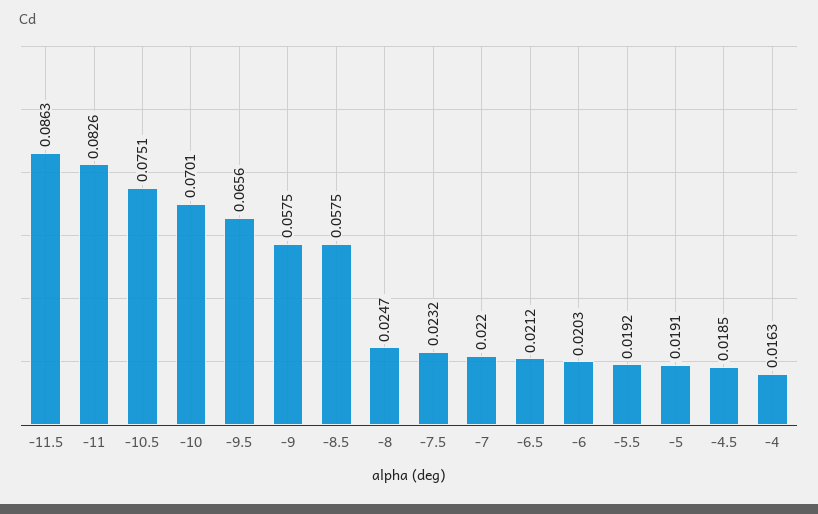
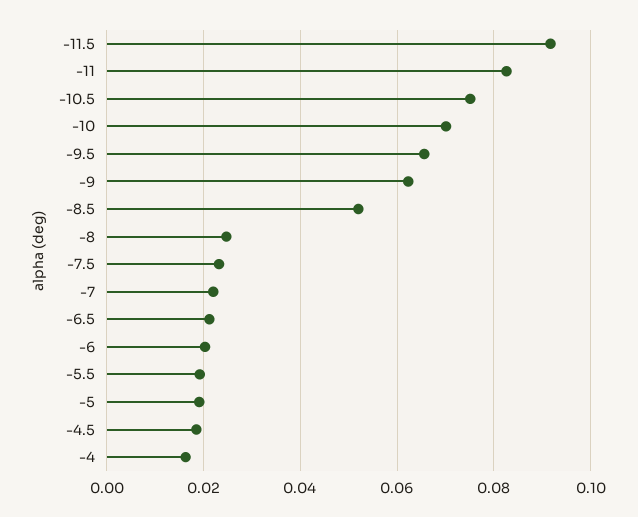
  {
-   "-11.5": 0.0863,
+   "-11.5": 0.092,
    "-11": 0.0826,
    "-10.5": 0.0751,
    "-10": 0.0701,
    "-9.5": 0.0656,
-   "-9": 0.0575,
+   "-9": 0.062,
-   "-8.5": 0.0575,
+   "-8.5": 0.052,
    "-8": 0.0247,
    "-7.5": 0.0232,
    "-7": 0.022,
    "-6.5": 0.0212,
    "-6": 0.0203,
    "-5.5": 0.0192,
    "-5": 0.0191,
    "-4.5": 0.0185,
    "-4": 0.0163
  }

